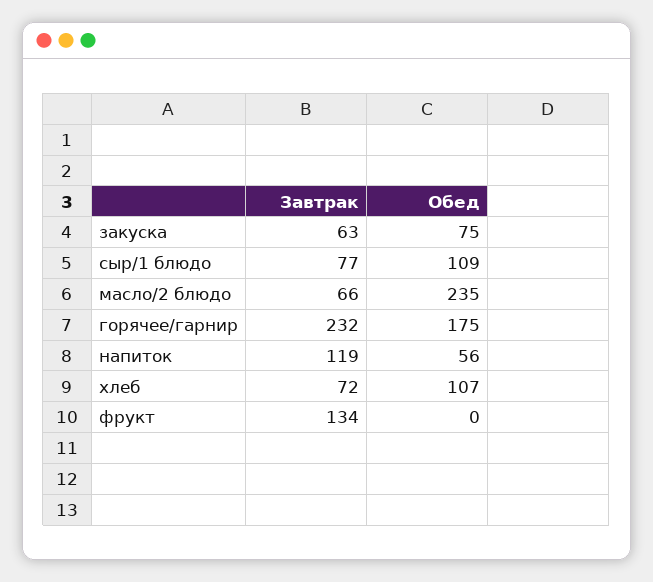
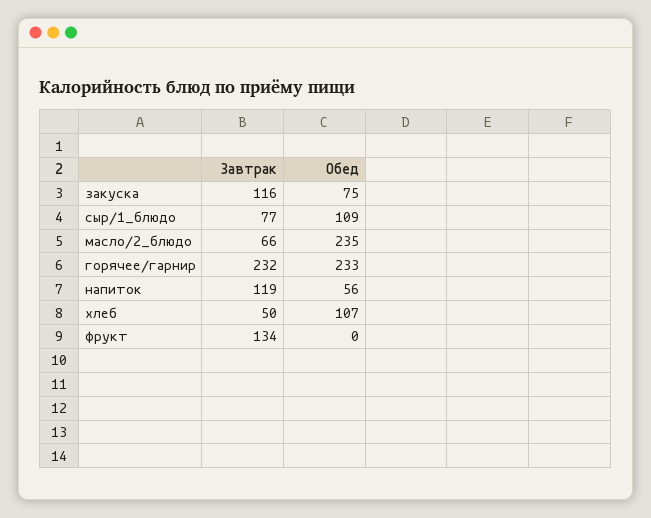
  {
    "Завтрак": {
-     "закуска": 63,
+     "закуска": 116,
      "сыр/1 блюдо": 77,
      "масло/2 блюдо": 66,
      "горячее/гарнир": 232,
      "напиток": 119,
-     "хлеб": 72,
+     "хлеб": 50,
      "фрукт": 134
    },
    "Обед": {
      "закуска": 75,
      "сыр/1 блюдо": 109,
      "масло/2 блюдо": 235,
-     "горячее/гарнир": 175,
+     "горячее/гарнир": 233,
      "напиток": 56,
      "хлеб": 107,
      "фрукт": 0
    }
  }

